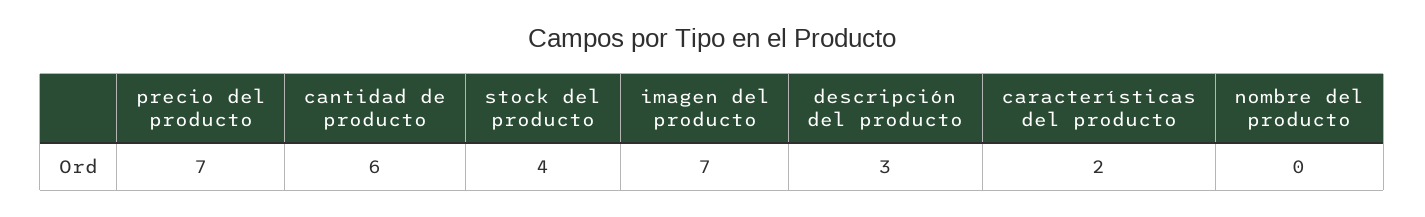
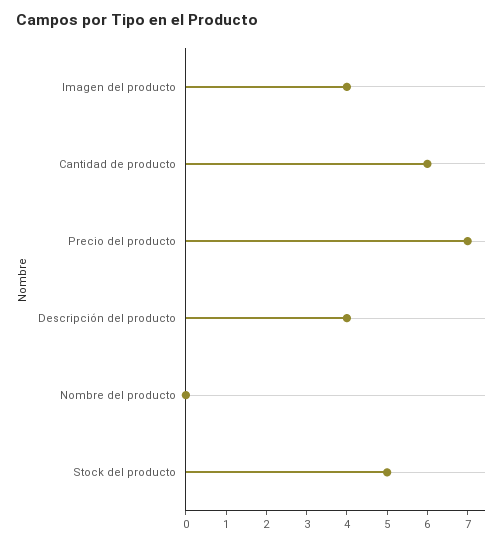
  {
    "precio del producto": 7,
    "cantidad de producto": 6,
-   "stock del producto": 4,
+   "stock del producto": 5,
-   "imagen del producto": 7,
+   "imagen del producto": 4,
-   "descripción del producto": 3,
+   "descripción del producto": 4,
-   "características del producto": 2,
    "nombre del producto": 0
  }

